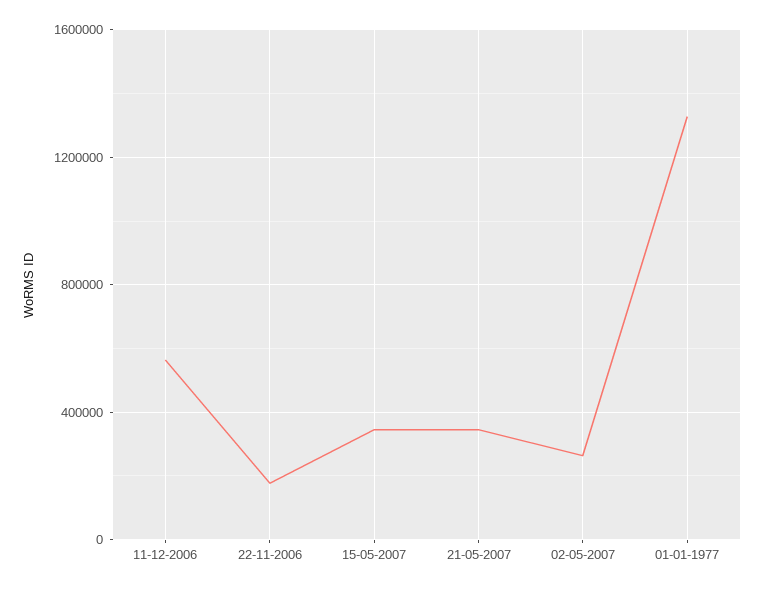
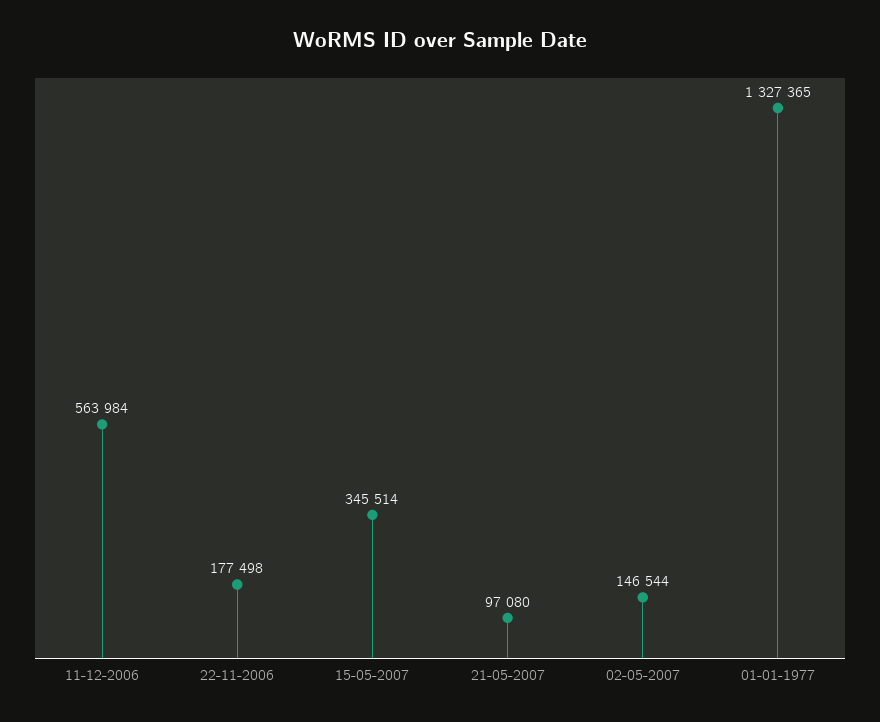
  {
    "11-12-2006": 563984,
    "22-11-2006": 177498,
    "15-05-2007": 345514,
-   "21-05-2007": 350000,
+   "21-05-2007": 97080,
-   "02-05-2007": 250000,
+   "02-05-2007": 146544,
    "01-01-1977": 1327365
  }

